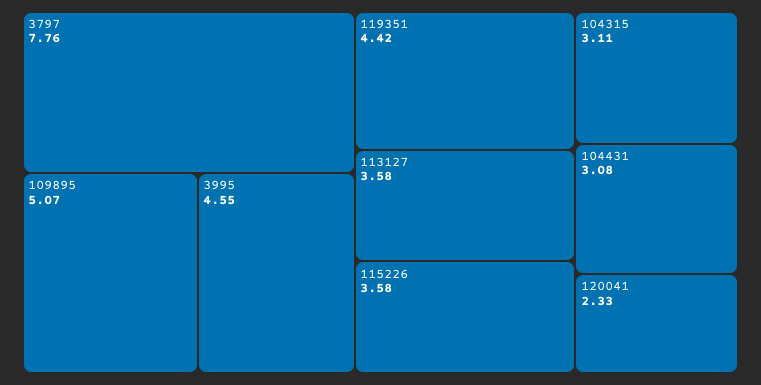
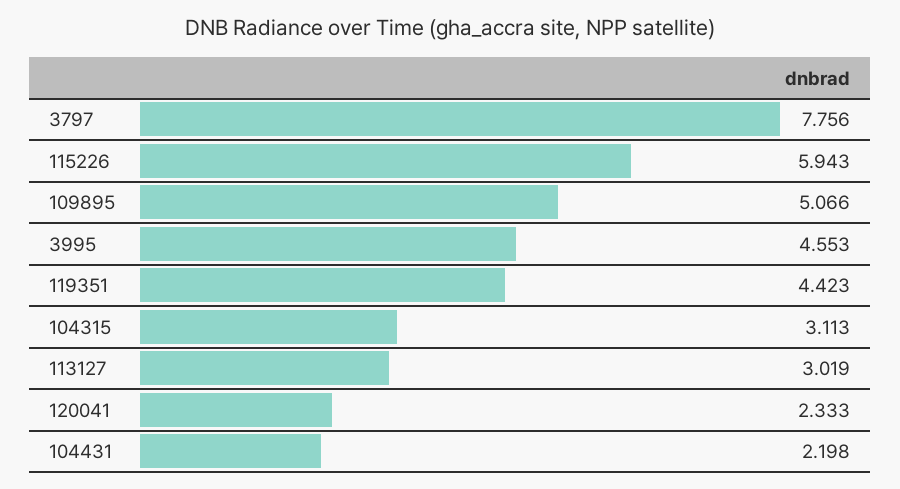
  {
    "3797": 7.756,
    "109895": 5.066,
    "3995": 4.553,
    "119351": 4.423,
-   "113127": 3.58,
+   "113127": 3.019,
-   "115226": 3.58,
+   "115226": 5.943,
    "104315": 3.113,
-   "104431": 3.08,
+   "104431": 2.198,
    "120041": 2.333
  }

